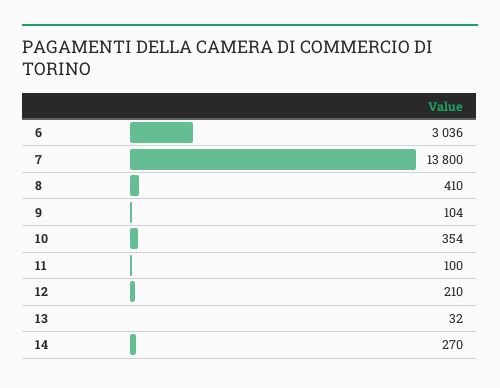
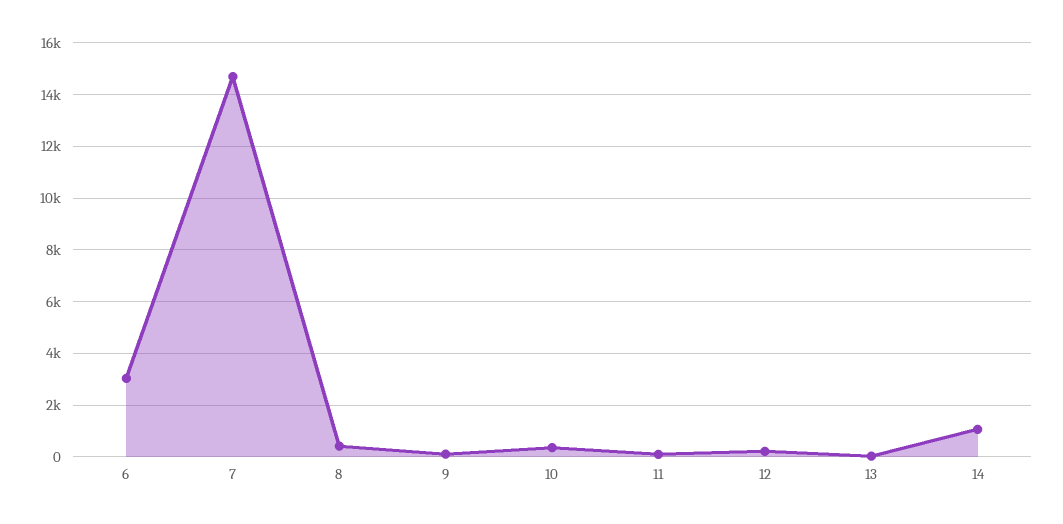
  {
    "6": 3036,
-   "7": 13800,
+   "7": 14750,
    "8": 410,
    "9": 104,
    "10": 354,
    "11": 100,
    "12": 210,
    "13": 32,
-   "14": 270
+   "14": 1000
  }

